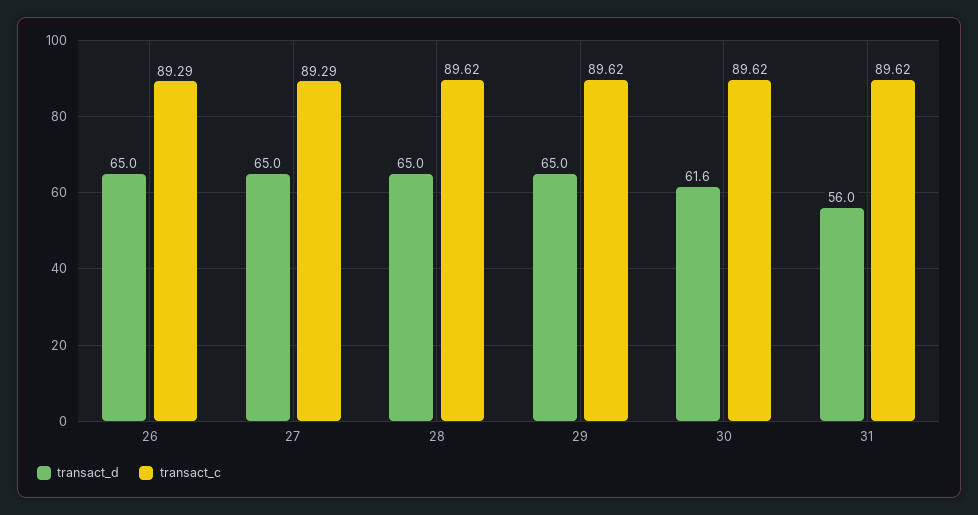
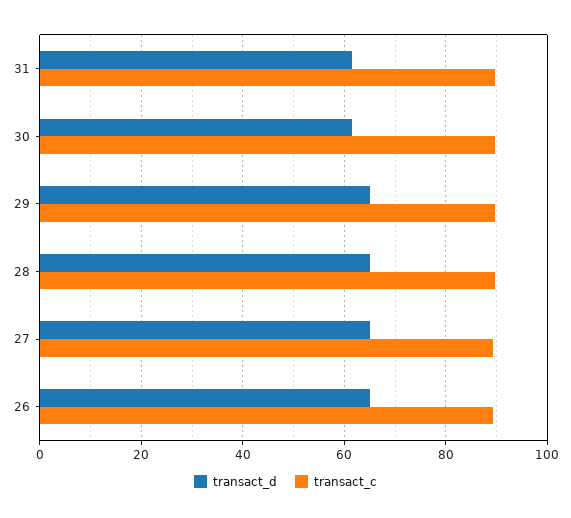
  {
    "transact_d": {
      "26": 65,
      "27": 65,
      "28": 65,
      "29": 65,
      "30": 61.6,
-     "31": 56
+     "31": 62
    },
    "transact_c": {
      "26": 89.29,
      "27": 89.29,
      "28": 89.62,
      "29": 89.62,
      "30": 89.62,
      "31": 89.62
    }
  }

